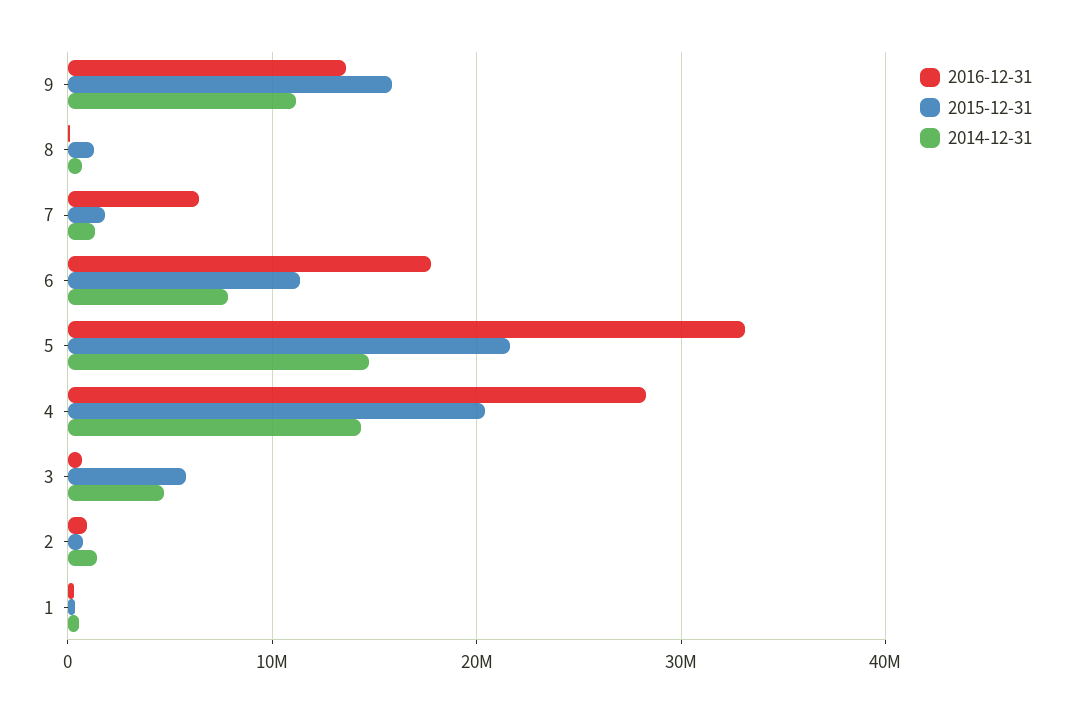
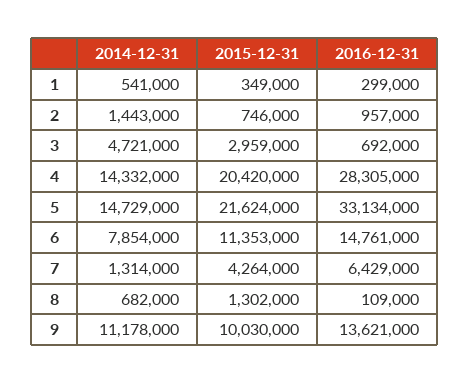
  {
    "2016-12-31": {
      "9": 13621000,
      "8": 109000,
      "7": 6429000,
-     "6": 18000000,
+     "6": 14761000,
      "5": 33134000,
      "4": 28305000,
      "3": 692000,
      "2": 957000,
      "1": 299000
    },
    "2015-12-31": {
-     "9": 16000000,
+     "9": 10030000,
      "8": 1302000,
-     "7": 2000000,
+     "7": 4264000,
      "6": 11353000,
      "5": 21624000,
      "4": 20420000,
-     "3": 6000000,
+     "3": 2959000,
      "2": 746000,
      "1": 349000
    },
    "2014-12-31": {
      "9": 11178000,
      "8": 682000,
      "7": 1314000,
      "6": 7854000,
      "5": 14729000,
      "4": 14332000,
      "3": 4721000,
      "2": 1443000,
      "1": 541000
    }
  }

